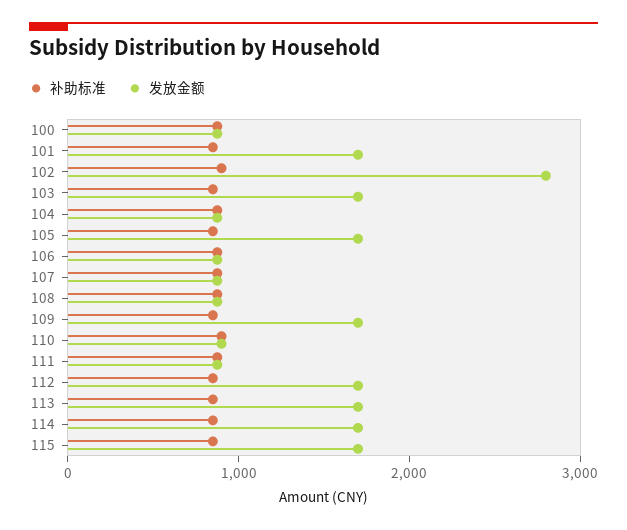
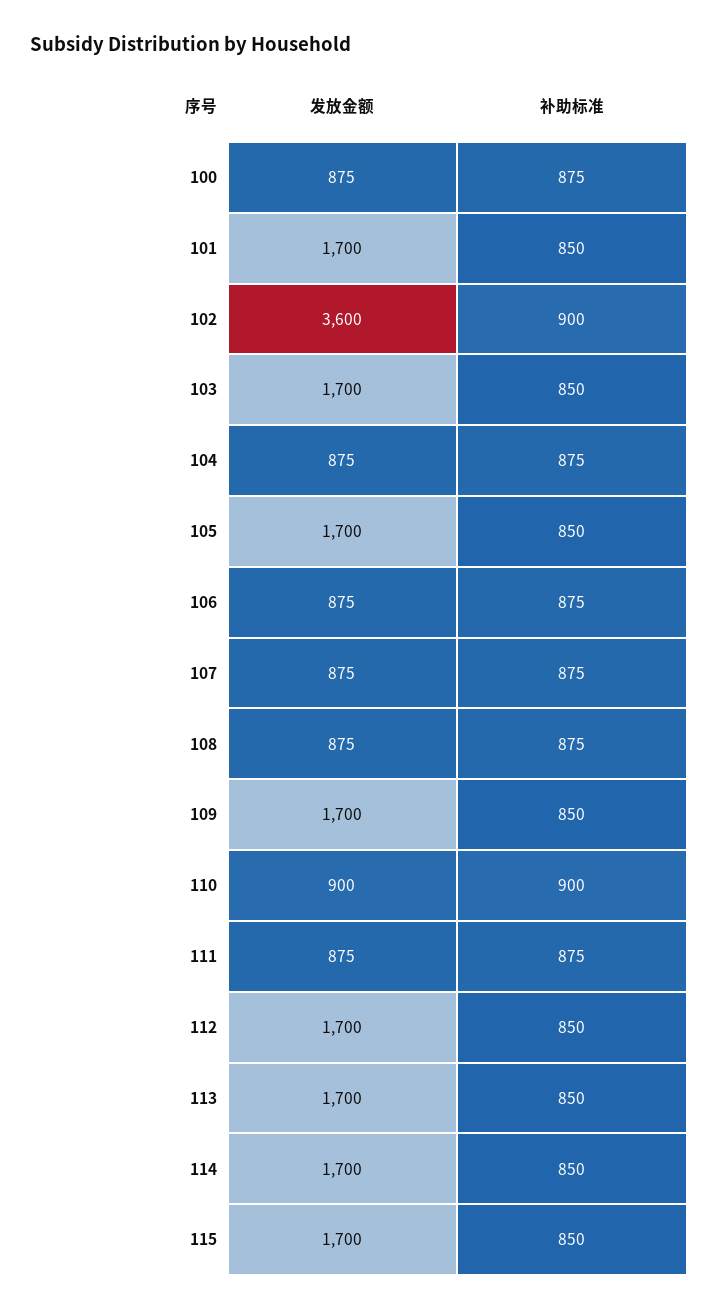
  {
    "补助标准": {
      "100": 875,
      "101": 850,
      "102": 900,
      "103": 850,
      "104": 875,
      "105": 850,
      "106": 875,
      "107": 875,
      "108": 875,
      "109": 850,
      "110": 900,
      "111": 875,
      "112": 850,
      "113": 850,
      "114": 850,
      "115": 850
    },
    "发放金额": {
      "100": 875,
      "101": 1700,
-     "102": 2800,
+     "102": 3600,
      "103": 1700,
      "104": 875,
      "105": 1700,
      "106": 875,
      "107": 875,
      "108": 875,
      "109": 1700,
      "110": 900,
      "111": 875,
      "112": 1700,
      "113": 1700,
      "114": 1700,
      "115": 1700
    }
  }

